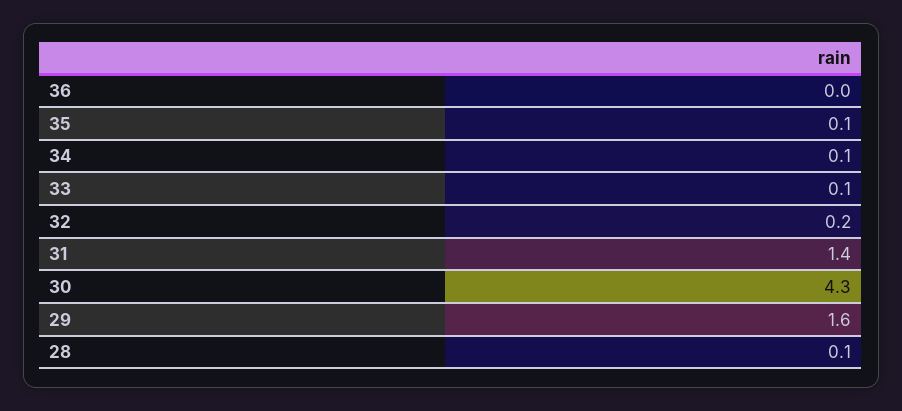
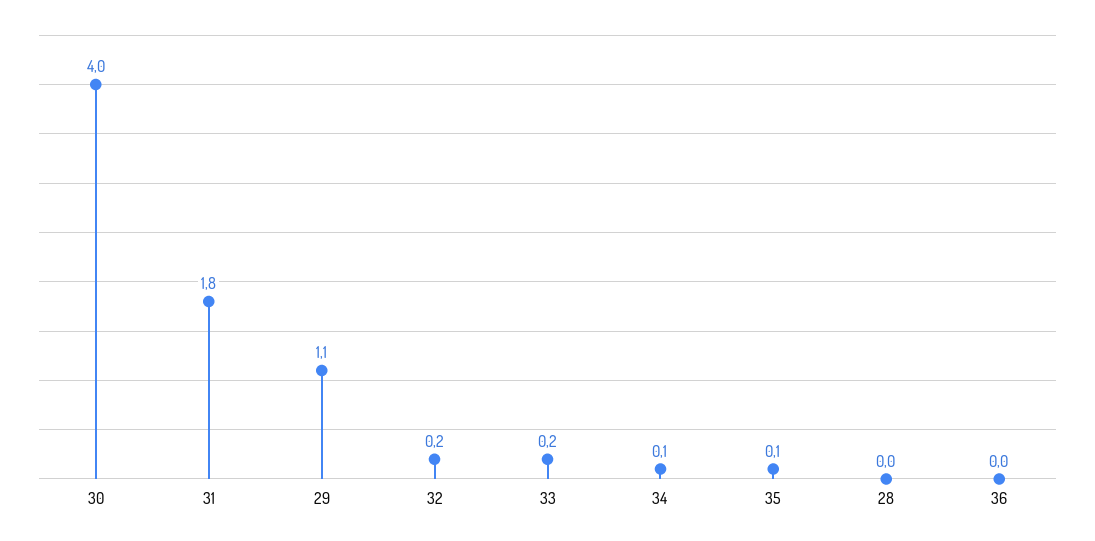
  {
    "36": 0,
    "35": 0.1,
    "34": 0.1,
-   "33": 0.1,
+   "33": 0.2,
    "32": 0.2,
-   "31": 1.4,
+   "31": 1.8,
-   "30": 4.3,
+   "30": 4,
-   "29": 1.6,
+   "29": 1.1,
-   "28": 0.1
+   "28": 0
  }

